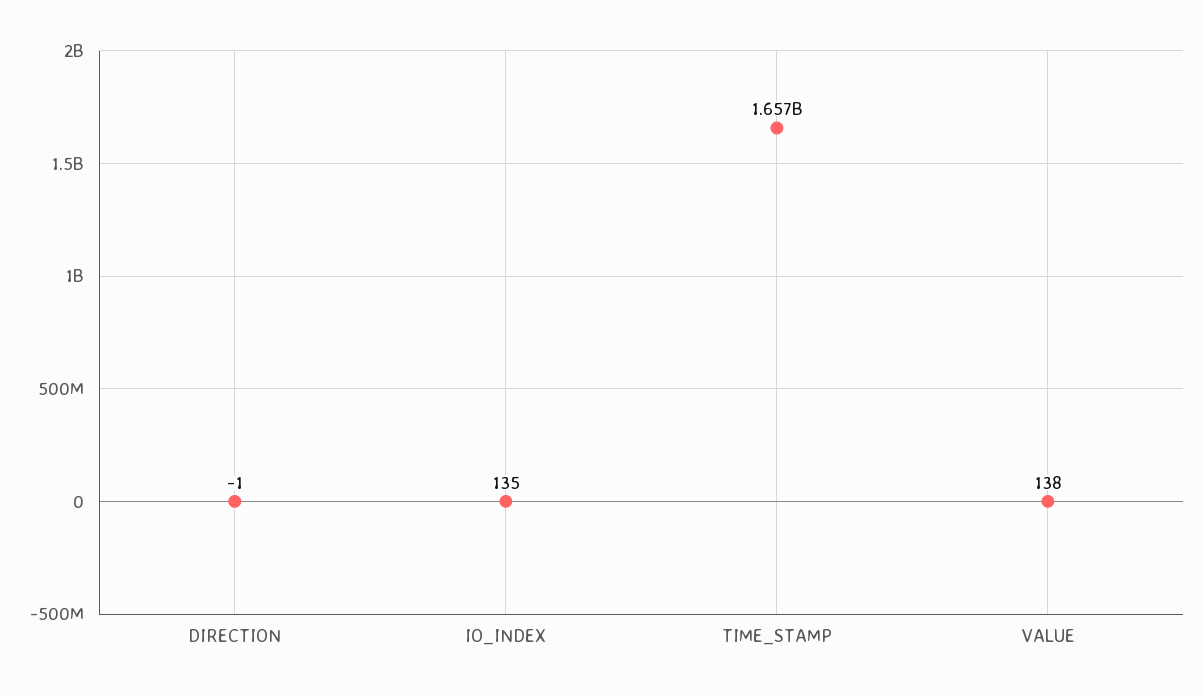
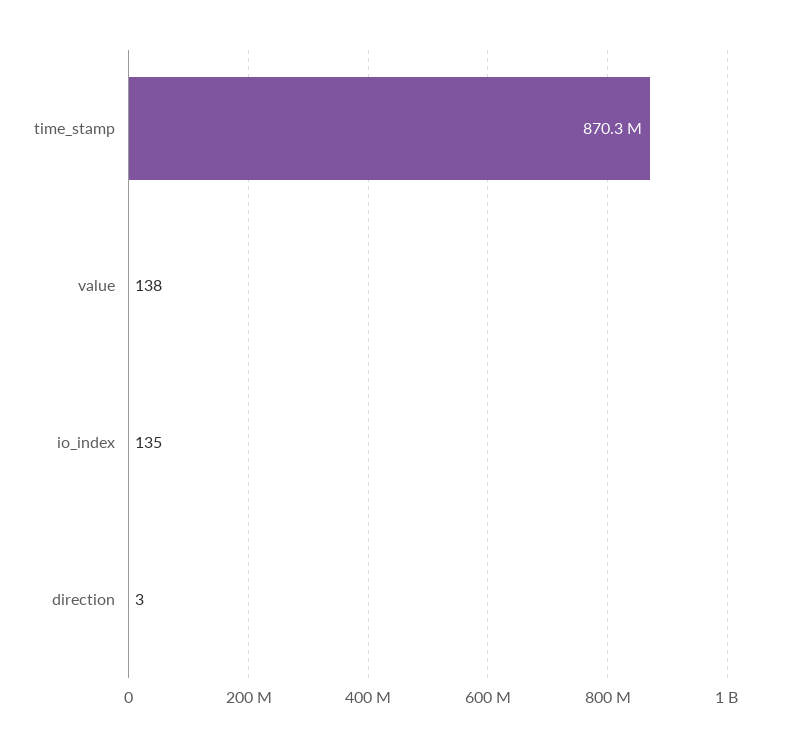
  {
-   "DIRECTION": -1,
+   "DIRECTION": 3,
    "IO_INDEX": 135,
-   "TIME_STAMP": 1657000000,
+   "TIME_STAMP": 870300000,
    "VALUE": 138
  }

